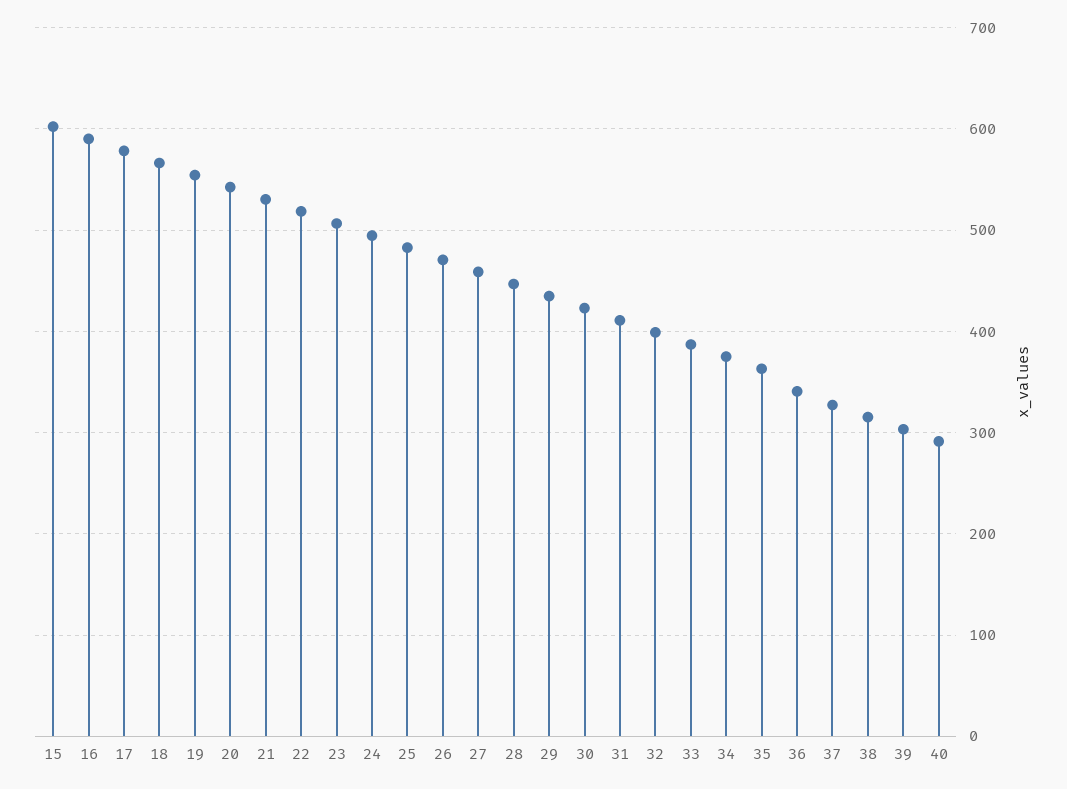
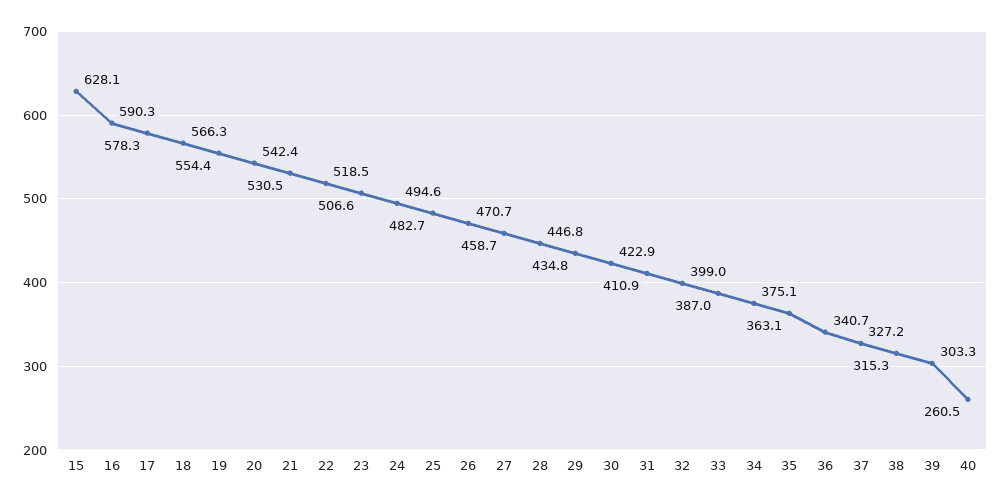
  {
-   "15": 600,
+   "15": 628.1,
    "16": 590.3,
    "17": 578.3,
    "18": 566.3,
    "19": 554.4,
    "20": 542.4,
    "21": 530.5,
    "22": 518.5,
    "23": 506.6,
    "24": 494.6,
    "25": 482.7,
    "26": 470.7,
    "27": 458.7,
    "28": 446.8,
    "29": 434.8,
    "30": 422.9,
    "31": 410.9,
    "32": 399,
    "33": 387,
    "34": 375.1,
    "35": 363.1,
    "36": 340.7,
    "37": 327.2,
    "38": 315.3,
    "39": 303.3,
-   "40": 290
+   "40": 260.5
  }

